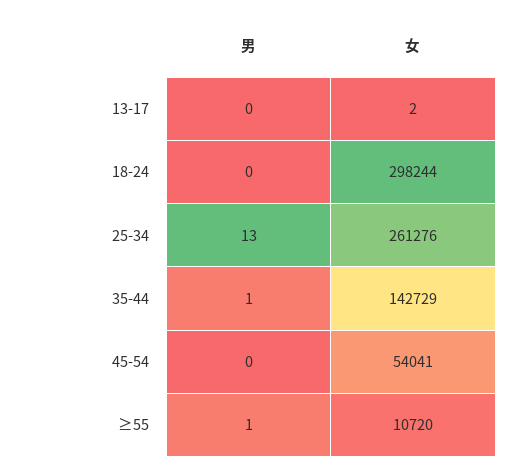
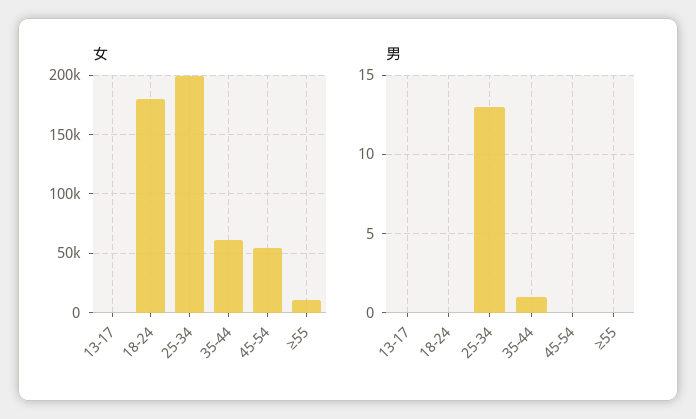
  {
    "男": {
      "13-17": 0,
      "18-24": 0,
      "25-34": 13,
      "35-44": 1,
      "45-54": 0,
-     "≥55": 1
+     "≥55": 0
    },
    "女": {
      "13-17": 2,
-     "18-24": 298244,
+     "18-24": 180000,
-     "25-34": 261276,
+     "25-34": 200000,
-     "35-44": 142729,
+     "35-44": 60000,
      "45-54": 54041,
      "≥55": 10720
    }
  }

